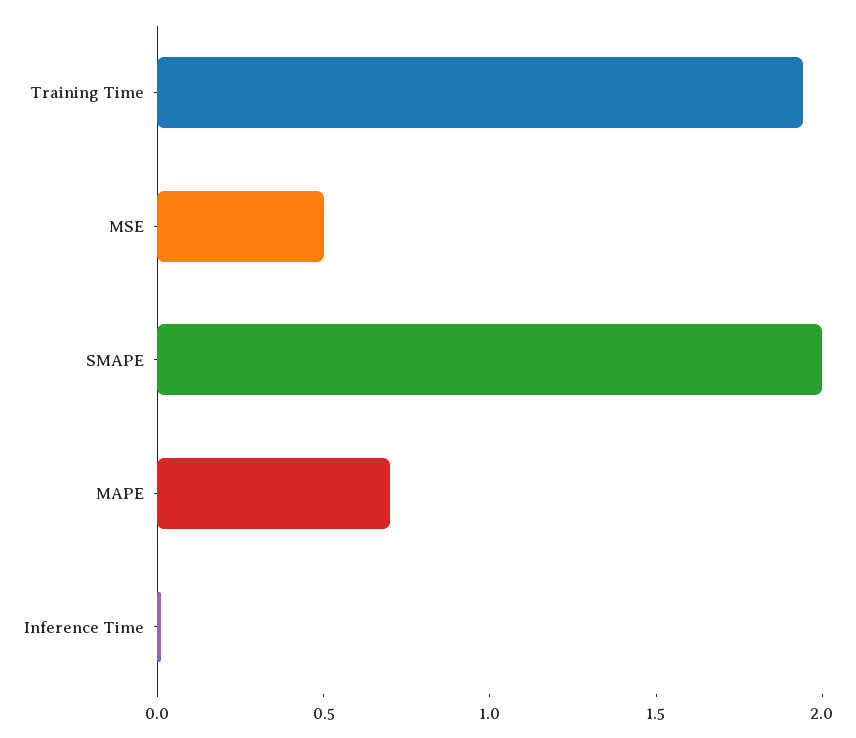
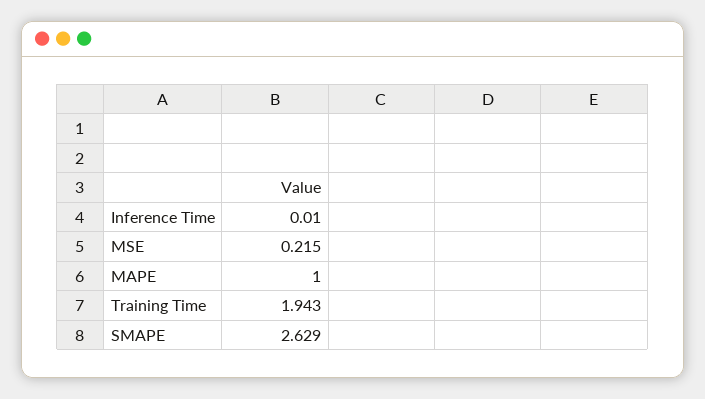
  {
    "Training Time": 1.943,
-   "MSE": 0.5,
+   "MSE": 0.215,
-   "SMAPE": 2,
+   "SMAPE": 2.629,
-   "MAPE": 0.7,
+   "MAPE": 1,
    "Inference Time": 0.01
  }

